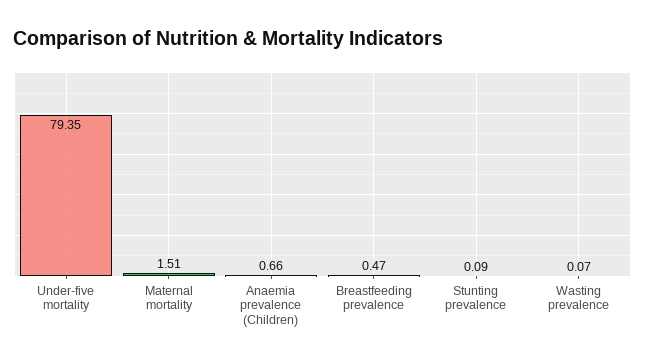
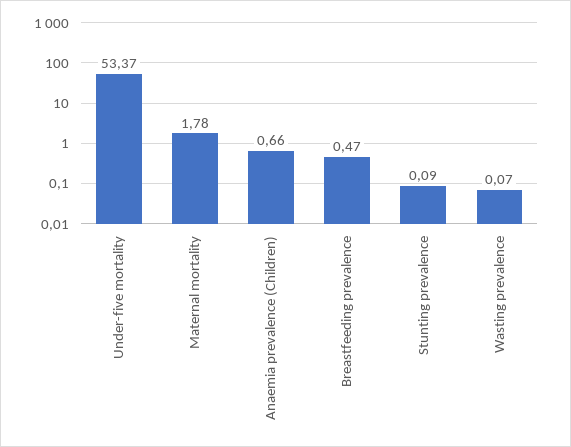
  {
-   "Under-five mortality": 79.35,
+   "Under-five mortality": 53.37,
-   "Maternal mortality": 1.51,
+   "Maternal mortality": 1.78,
    "Anaemia prevalence (Children)": 0.66,
    "Breastfeeding prevalence": 0.47,
    "Stunting prevalence": 0.09,
    "Wasting prevalence": 0.07
  }

